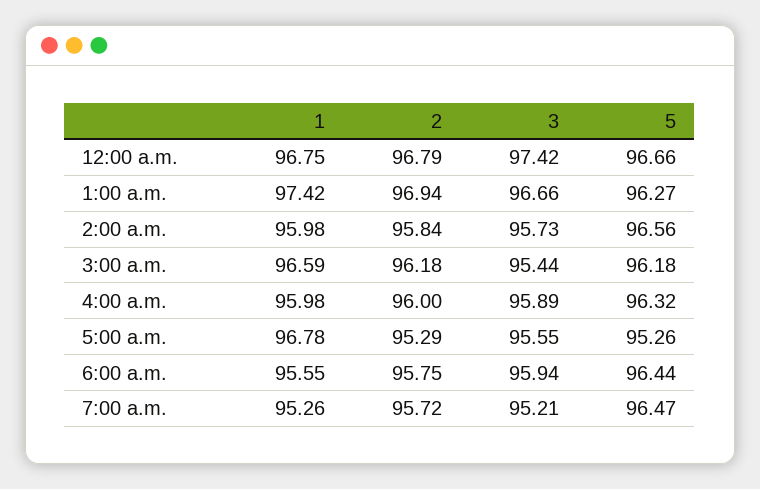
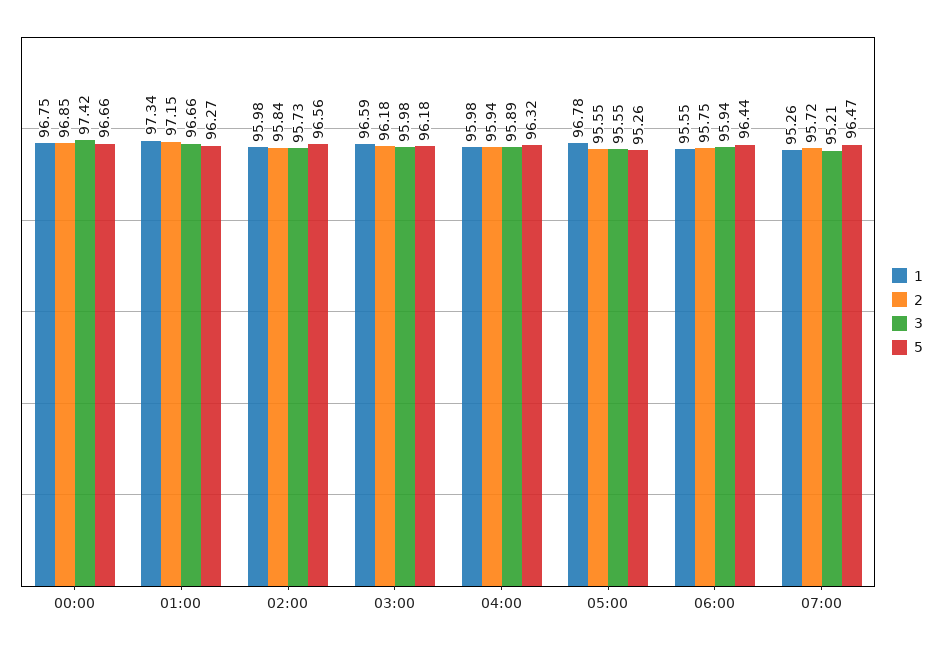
  {
    "1": {
      "12:00 a.m.": 96.75,
-     "1:00 a.m.": 97.42,
+     "1:00 a.m.": 97.34,
      "2:00 a.m.": 95.98,
      "3:00 a.m.": 96.59,
      "4:00 a.m.": 95.98,
      "5:00 a.m.": 96.78,
      "6:00 a.m.": 95.55,
      "7:00 a.m.": 95.26
    },
    "2": {
-     "12:00 a.m.": 96.79,
+     "12:00 a.m.": 96.85,
-     "1:00 a.m.": 96.94,
+     "1:00 a.m.": 97.15,
      "2:00 a.m.": 95.84,
      "3:00 a.m.": 96.18,
-     "4:00 a.m.": 96,
+     "4:00 a.m.": 95.94,
-     "5:00 a.m.": 95.29,
+     "5:00 a.m.": 95.55,
      "6:00 a.m.": 95.75,
      "7:00 a.m.": 95.72
    },
    "3": {
      "12:00 a.m.": 97.42,
      "1:00 a.m.": 96.66,
      "2:00 a.m.": 95.73,
-     "3:00 a.m.": 95.44,
+     "3:00 a.m.": 95.98,
      "4:00 a.m.": 95.89,
      "5:00 a.m.": 95.55,
      "6:00 a.m.": 95.94,
      "7:00 a.m.": 95.21
    },
    "5": {
      "12:00 a.m.": 96.66,
      "1:00 a.m.": 96.27,
      "2:00 a.m.": 96.56,
      "3:00 a.m.": 96.18,
      "4:00 a.m.": 96.32,
      "5:00 a.m.": 95.26,
      "6:00 a.m.": 96.44,
      "7:00 a.m.": 96.47
    }
  }

